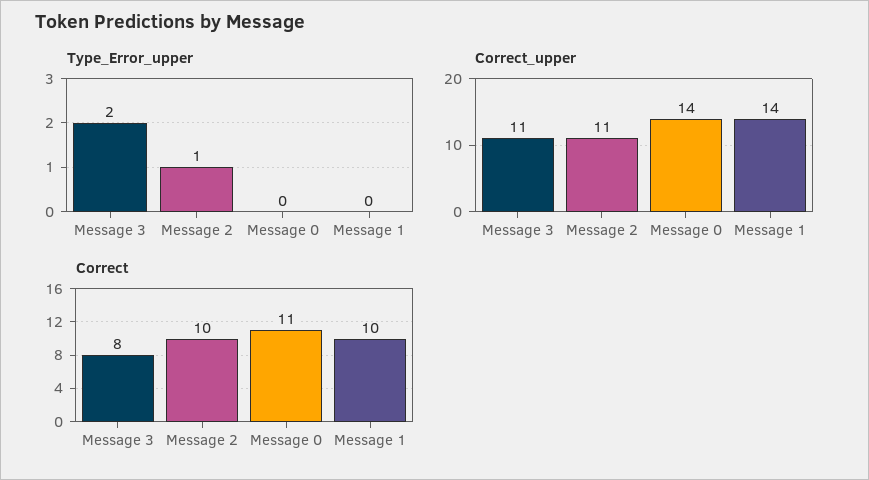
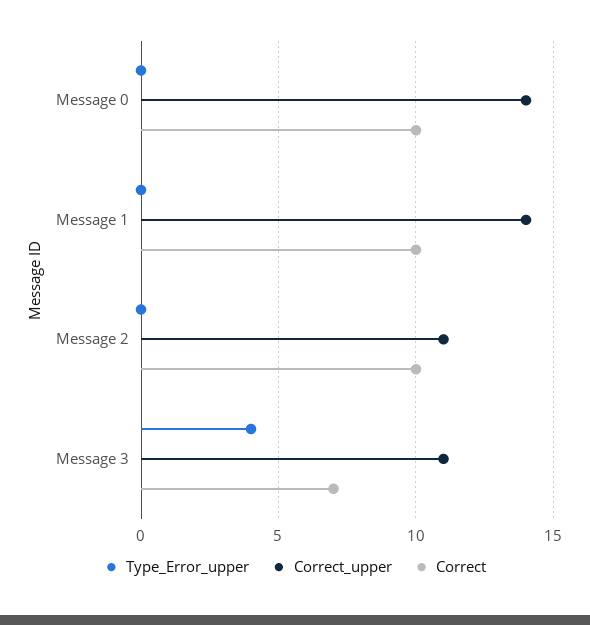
  {
    "Type_Error_upper": {
-     "Message 3": 2,
+     "Message 3": 4,
-     "Message 2": 1,
+     "Message 2": 0,
      "Message 0": 0,
      "Message 1": 0
    },
    "Correct_upper": {
      "Message 3": 11,
      "Message 2": 11,
      "Message 0": 14,
      "Message 1": 14
    },
    "Correct": {
-     "Message 3": 8,
+     "Message 3": 7,
      "Message 2": 10,
-     "Message 0": 11,
+     "Message 0": 10,
      "Message 1": 10
    }
  }

